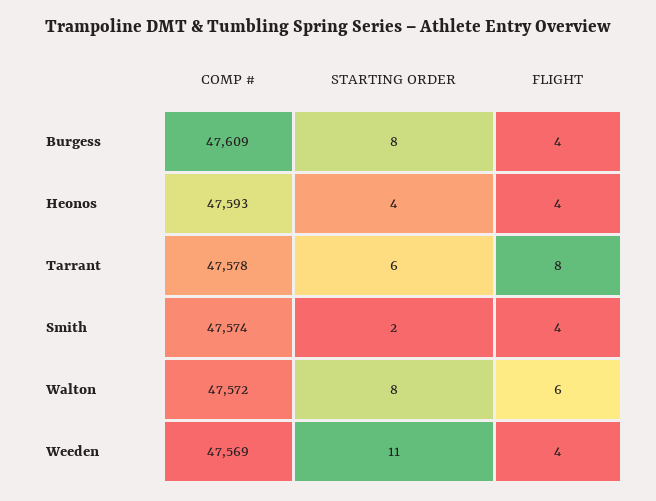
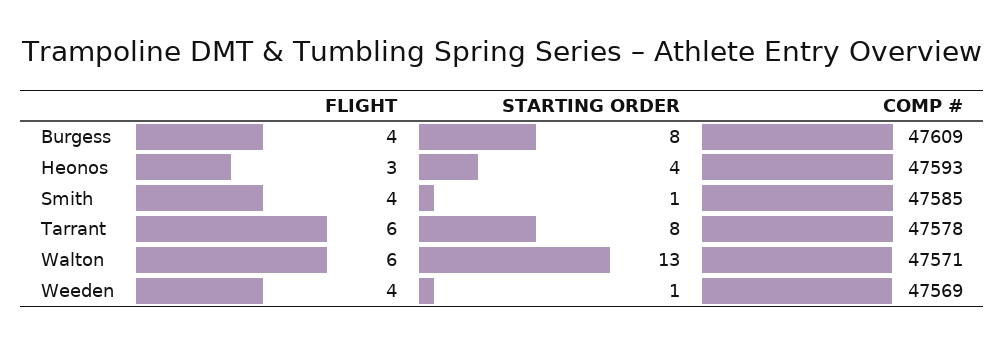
  {
    "COMP #": {
      "Burgess": 47609,
      "Heonos": 47593,
      "Tarrant": 47578,
-     "Smith": 47574,
+     "Smith": 47585,
-     "Walton": 47572,
+     "Walton": 47571,
      "Weeden": 47569
    },
    "STARTING ORDER": {
      "Burgess": 8,
      "Heonos": 4,
-     "Tarrant": 6,
+     "Tarrant": 8,
-     "Smith": 2,
+     "Smith": 1,
-     "Walton": 8,
+     "Walton": 13,
-     "Weeden": 11
+     "Weeden": 1
    },
    "FLIGHT": {
      "Burgess": 4,
-     "Heonos": 4,
+     "Heonos": 3,
-     "Tarrant": 8,
+     "Tarrant": 6,
      "Smith": 4,
      "Walton": 6,
      "Weeden": 4
    }
  }

